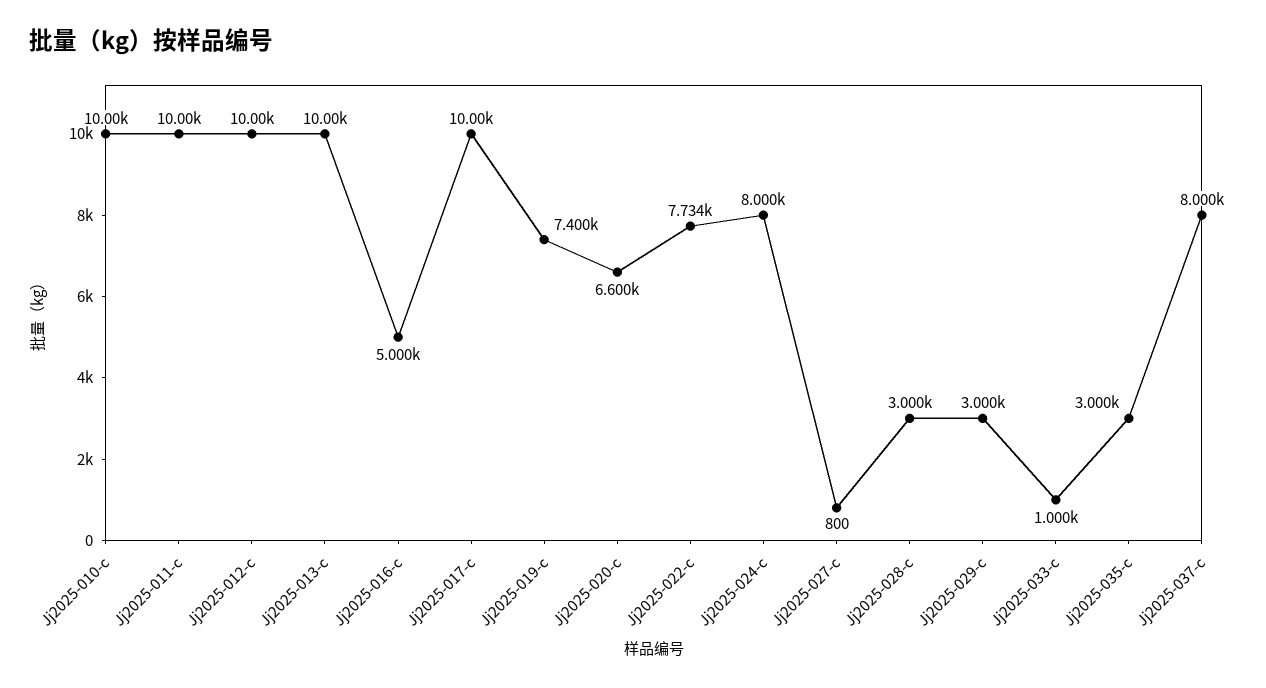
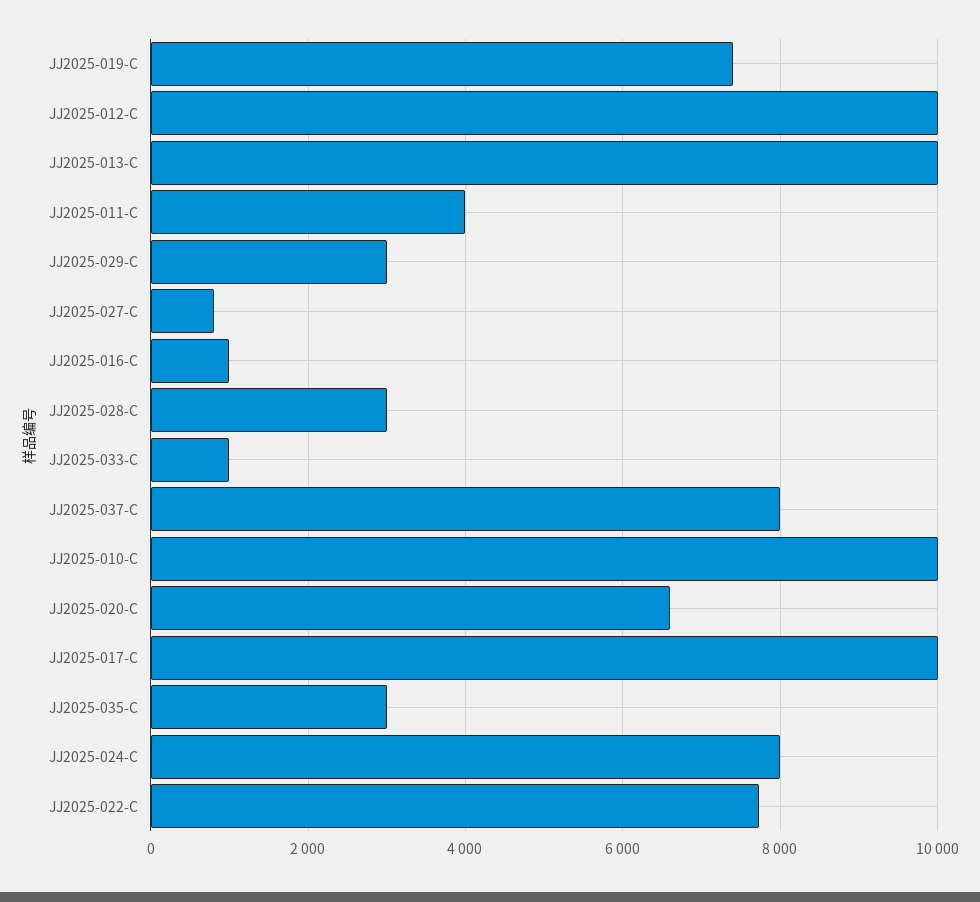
  {
    "Jj2025-010-c": 10000,
-   "Jj2025-011-c": 10000,
+   "Jj2025-011-c": 4000,
    "Jj2025-012-c": 10000,
    "Jj2025-013-c": 10000,
-   "Jj2025-016-c": 5000,
+   "Jj2025-016-c": 1000,
    "Jj2025-017-c": 10000,
    "Jj2025-019-c": 7400,
    "Jj2025-020-c": 6600,
    "Jj2025-022-c": 7734,
    "Jj2025-024-c": 8000,
    "Jj2025-027-c": 800,
    "Jj2025-028-c": 3000,
    "Jj2025-029-c": 3000,
    "Jj2025-033-c": 1000,
    "Jj2025-035-c": 3000,
    "Jj2025-037-c": 8000
  }

